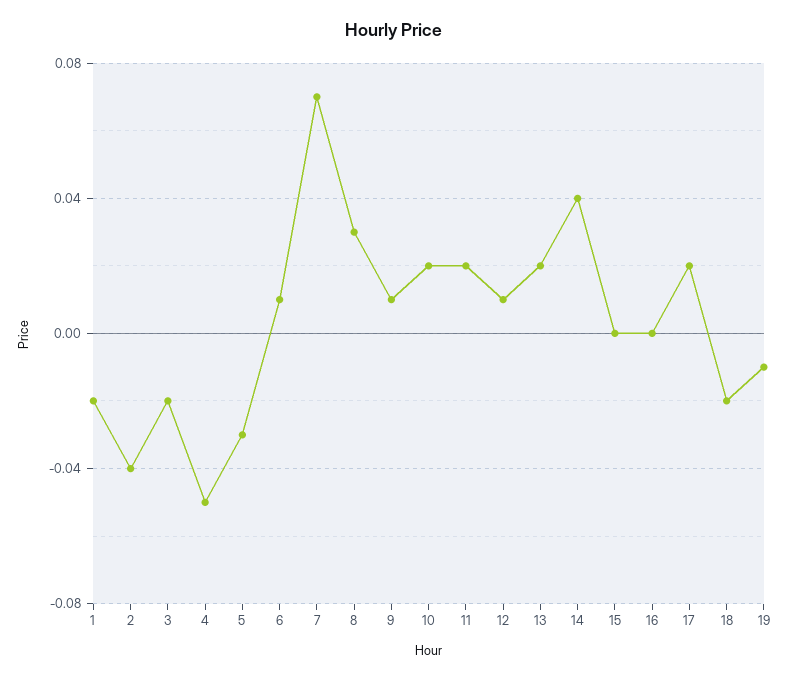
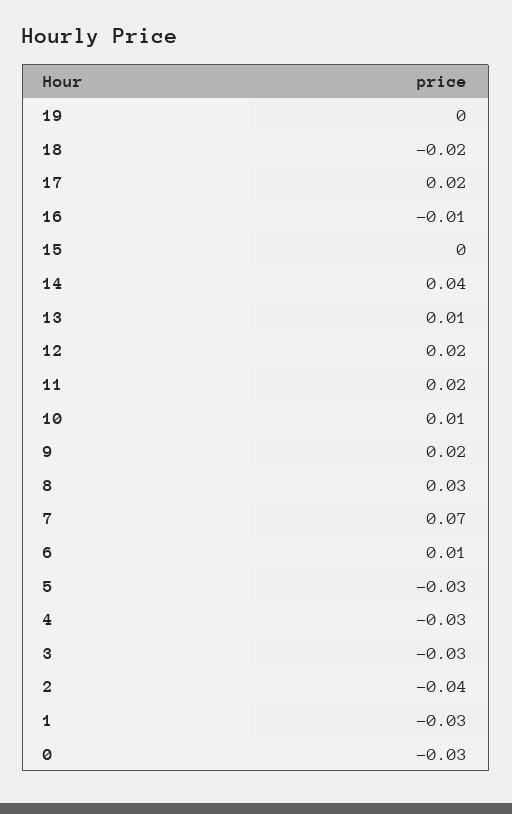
  {
-   "1": -0.02,
+   "1": -0.03,
    "2": -0.04,
-   "3": -0.02,
+   "3": -0.03,
-   "4": -0.05,
+   "4": -0.03,
    "5": -0.03,
    "6": 0.01,
    "7": 0.07,
    "8": 0.03,
-   "9": 0.01,
+   "9": 0.02,
-   "10": 0.02,
+   "10": 0.01,
    "11": 0.02,
-   "12": 0.01,
+   "12": 0.02,
-   "13": 0.02,
+   "13": 0.01,
    "14": 0.04,
    "15": 0,
-   "16": 0,
+   "16": -0.01,
    "17": 0.02,
    "18": -0.02,
-   "19": -0.01
+   "19": 0,
+   "0": -0.03
  }

